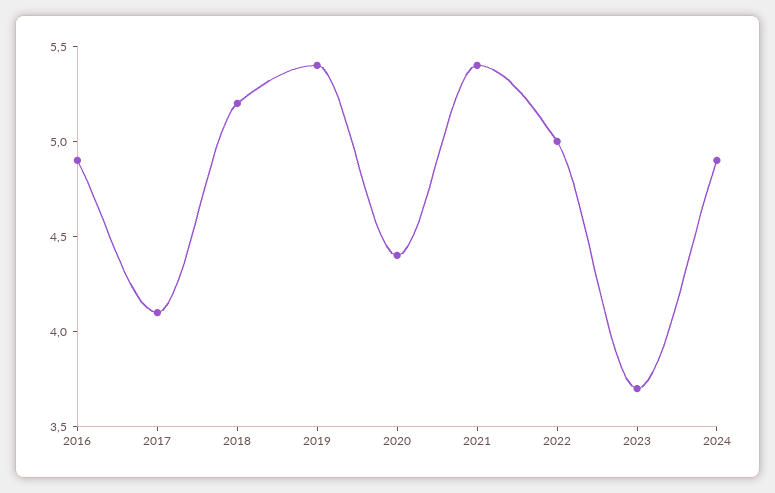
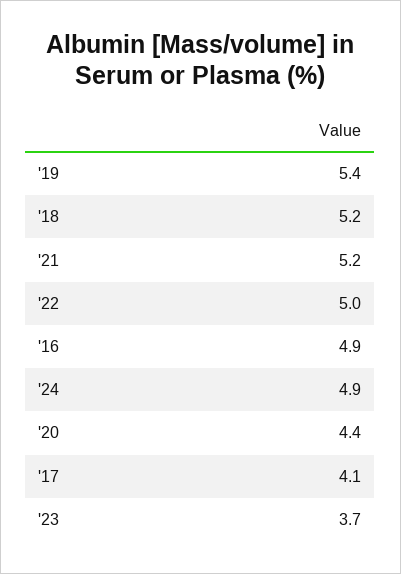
  {
    "2016": 4.9,
    "2017": 4.1,
    "2018": 5.2,
    "2019": 5.4,
    "2020": 4.4,
-   "2021": 5.4,
+   "2021": 5.2,
    "2022": 5,
    "2023": 3.7,
    "2024": 4.9
  }

